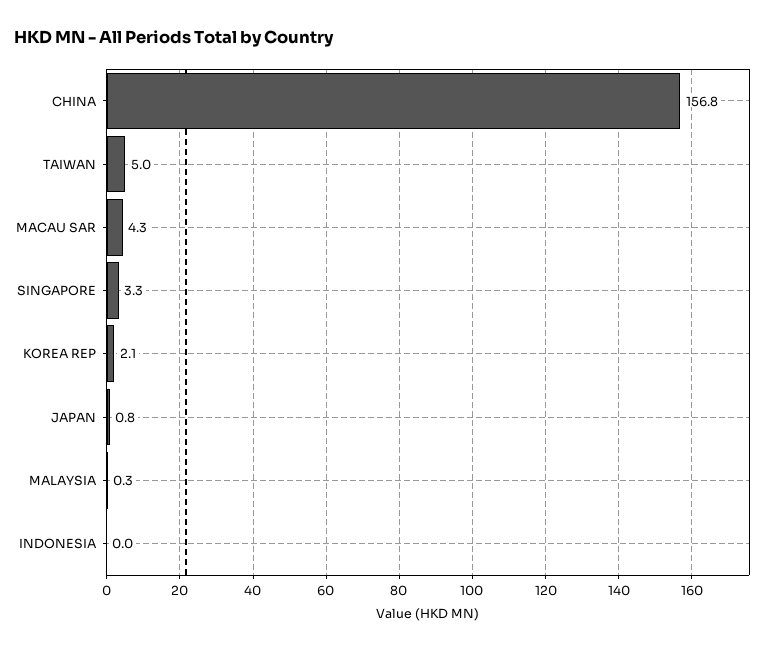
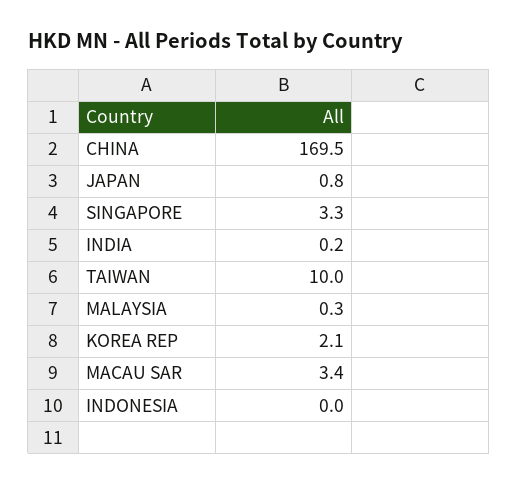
  {
-   "CHINA": 156.8,
+   "CHINA": 169.5,
-   "TAIWAN": 5,
+   "TAIWAN": 10,
-   "MACAU SAR": 4.3,
+   "MACAU SAR": 3.4,
    "SINGAPORE": 3.3,
    "KOREA REP": 2.1,
    "JAPAN": 0.8,
    "MALAYSIA": 0.3,
-   "INDONESIA": 0
+   "INDONESIA": 0,
+   "INDIA": 0.2
  }

